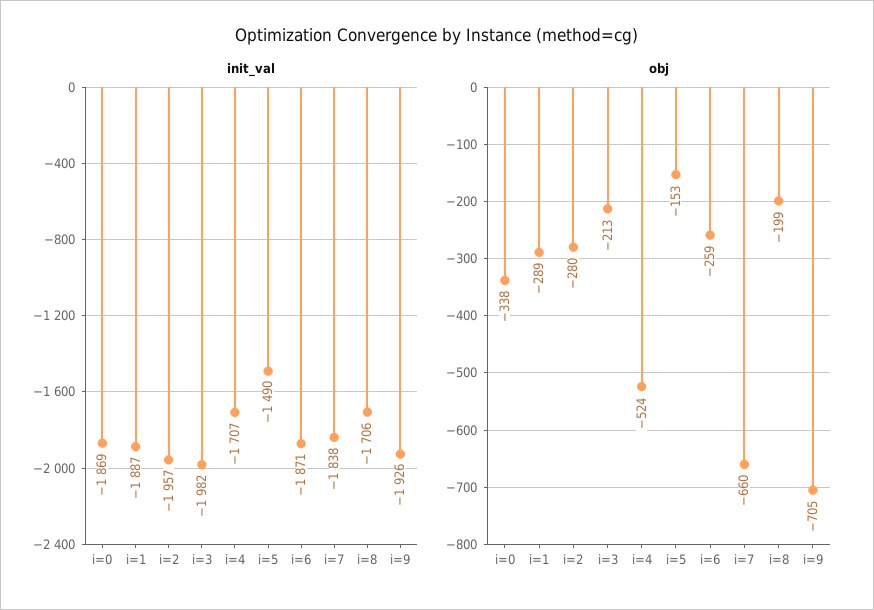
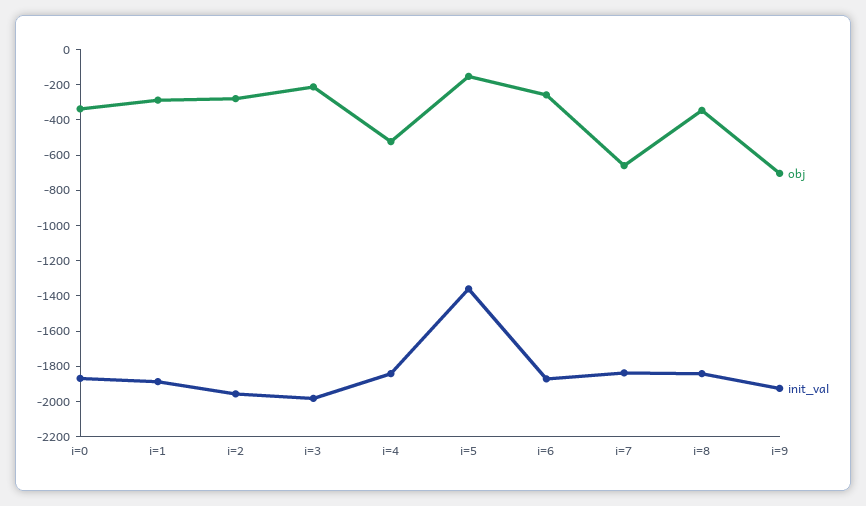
  {
    "init_val": {
      "i=0": -1869,
      "i=1": -1887,
      "i=2": -1957,
      "i=3": -1982,
-     "i=4": -1707,
+     "i=4": -1850,
-     "i=5": -1490,
+     "i=5": -1350,
      "i=6": -1871,
      "i=7": -1838,
-     "i=8": -1706,
+     "i=8": -1850,
      "i=9": -1926
    },
    "obj": {
      "i=0": -338,
      "i=1": -289,
      "i=2": -280,
      "i=3": -213,
      "i=4": -524,
      "i=5": -153,
      "i=6": -259,
      "i=7": -660,
-     "i=8": -199,
+     "i=8": -350,
      "i=9": -705
    }
  }

